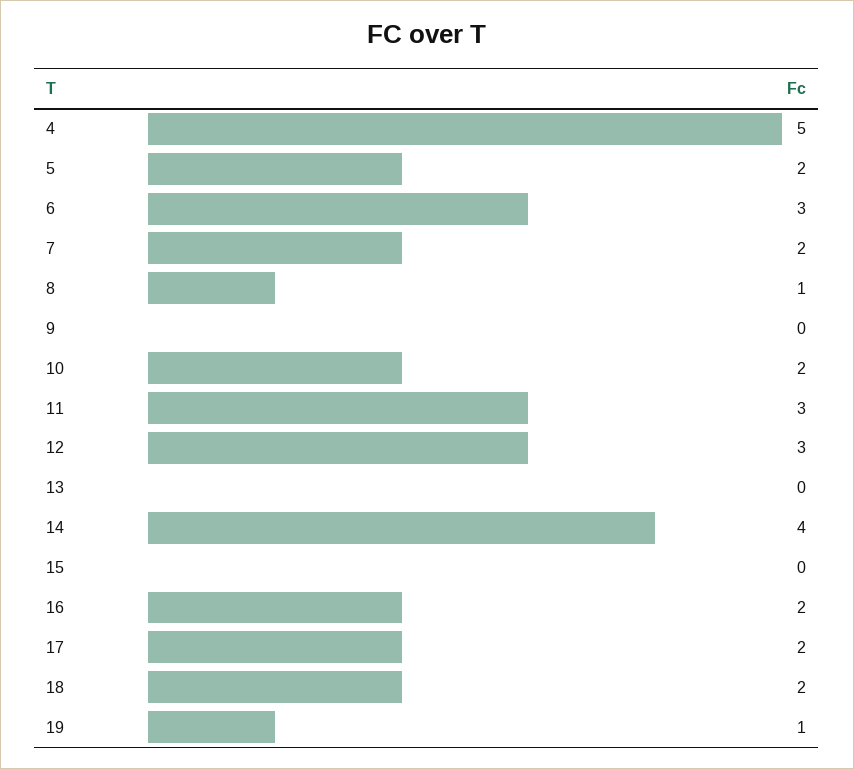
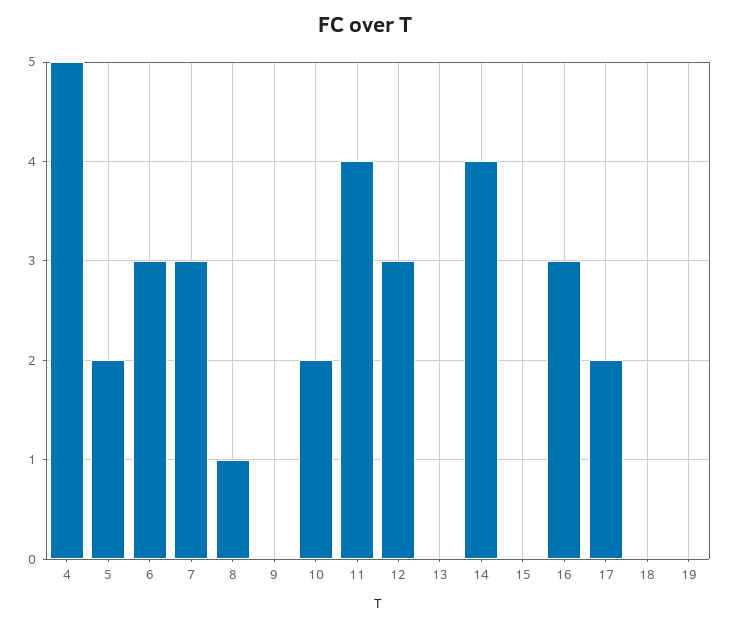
  {
    "4": 5,
    "5": 2,
    "6": 3,
-   "7": 2,
+   "7": 3,
    "8": 1,
    "9": 0,
    "10": 2,
-   "11": 3,
+   "11": 4,
    "12": 3,
    "13": 0,
    "14": 4,
    "15": 0,
-   "16": 2,
+   "16": 3,
    "17": 2,
-   "18": 2,
+   "18": 0,
-   "19": 1
+   "19": 0
  }

